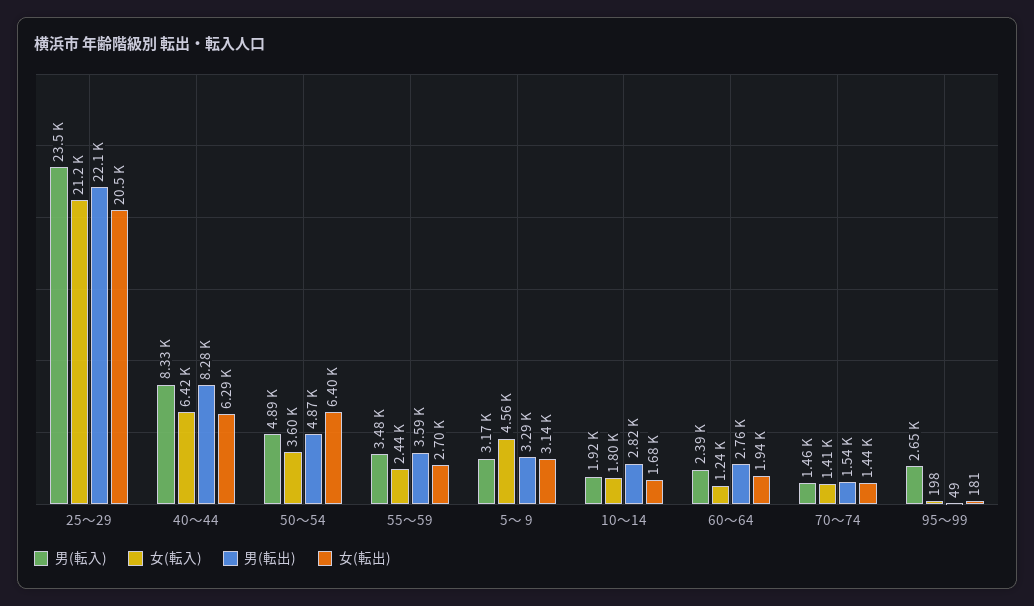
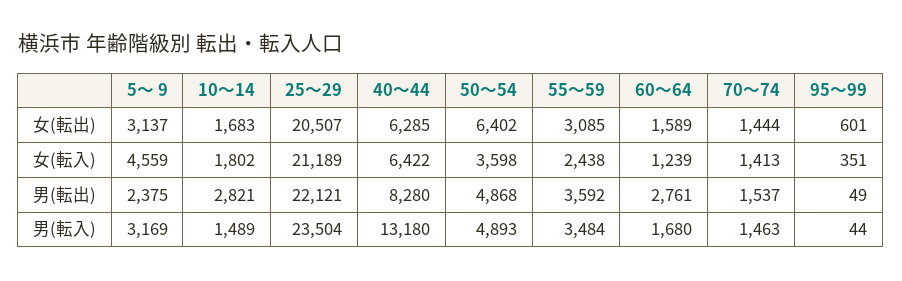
  {
    "男(転入)": {
      "25～29": 23504,
-     "40～44": 8330,
+     "40～44": 13180,
      "50～54": 4893,
      "55～59": 3484,
      "5～ 9": 3169,
-     "10～14": 1920,
+     "10～14": 1489,
-     "60～64": 2390,
+     "60～64": 1680,
      "70～74": 1463,
-     "95～99": 2650
+     "95～99": 44
    },
    "女(転入)": {
      "25～29": 21189,
      "40～44": 6422,
      "50～54": 3598,
      "55～59": 2438,
      "5～ 9": 4559,
      "10～14": 1802,
      "60～64": 1239,
      "70～74": 1413,
-     "95～99": 198
+     "95～99": 351
    },
    "男(転出)": {
      "25～29": 22121,
      "40～44": 8280,
      "50～54": 4868,
      "55～59": 3592,
-     "5～ 9": 3290,
+     "5～ 9": 2375,
      "10～14": 2821,
      "60～64": 2761,
      "70～74": 1537,
      "95～99": 49
    },
    "女(転出)": {
      "25～29": 20507,
      "40～44": 6285,
      "50～54": 6402,
-     "55～59": 2700,
+     "55～59": 3085,
      "5～ 9": 3137,
      "10～14": 1683,
-     "60～64": 1940,
+     "60～64": 1589,
      "70～74": 1444,
-     "95～99": 181
+     "95～99": 601
    }
  }

